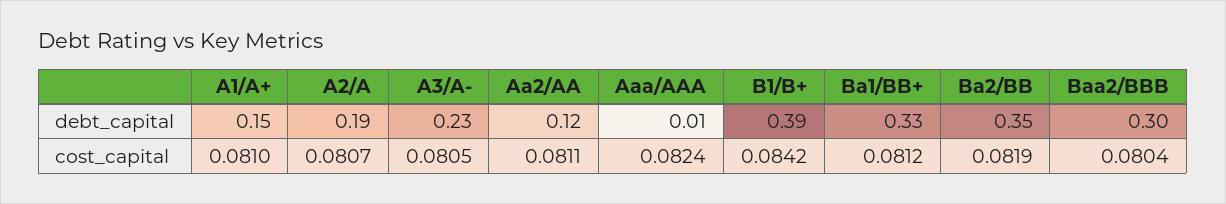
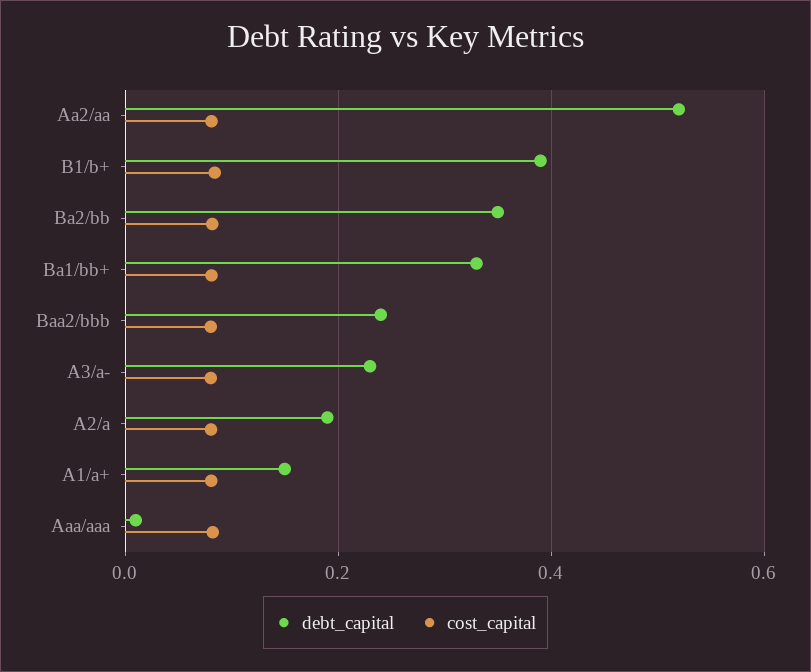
  {
    "debt_capital": {
      "A1/A+": 0.15,
      "A2/A": 0.19,
      "A3/A-": 0.23,
-     "Aa2/AA": 0.12,
+     "Aa2/AA": 0.52,
      "Aaa/AAA": 0.01,
      "B1/B+": 0.39,
      "Ba1/BB+": 0.33,
      "Ba2/BB": 0.35,
-     "Baa2/BBB": 0.3
+     "Baa2/BBB": 0.24
    },
    "cost_capital": {
      "A1/A+": 0.081,
      "A2/A": 0.0807,
      "A3/A-": 0.0805,
      "Aa2/AA": 0.0811,
      "Aaa/AAA": 0.0824,
      "B1/B+": 0.0842,
      "Ba1/BB+": 0.0812,
      "Ba2/BB": 0.0819,
      "Baa2/BBB": 0.0804
    }
  }

